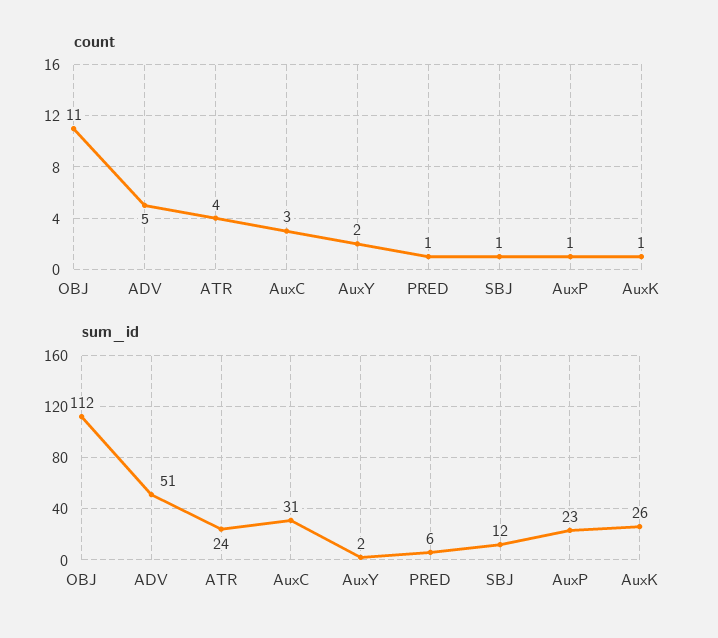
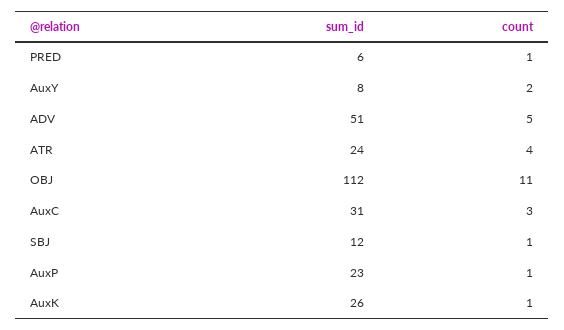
  {
    "count": {
      "OBJ": 11,
      "ADV": 5,
      "ATR": 4,
      "AuxC": 3,
      "AuxY": 2,
      "PRED": 1,
      "SBJ": 1,
      "AuxP": 1,
      "AuxK": 1
    },
    "sum_id": {
      "OBJ": 112,
      "ADV": 51,
      "ATR": 24,
      "AuxC": 31,
-     "AuxY": 2,
+     "AuxY": 8,
      "PRED": 6,
      "SBJ": 12,
      "AuxP": 23,
      "AuxK": 26
    }
  }

